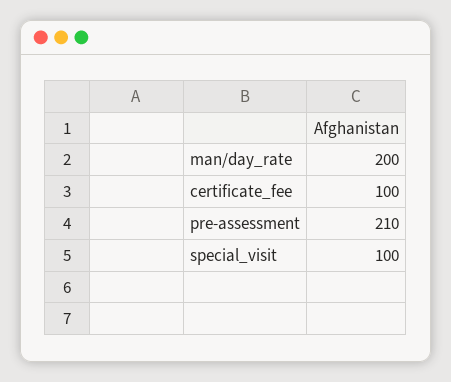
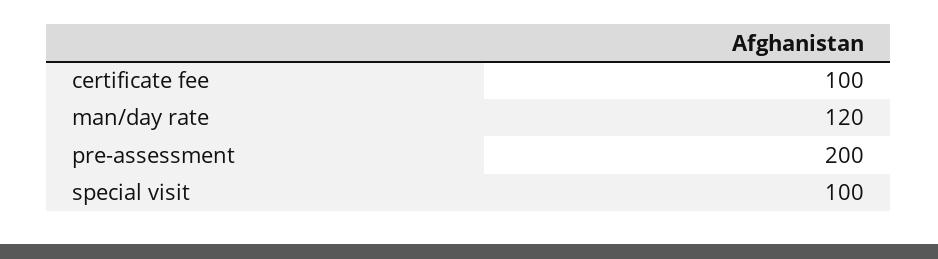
  {
-   "man/day_rate": 200,
+   "man/day_rate": 120,
    "certificate_fee": 100,
-   "pre-assessment": 210,
+   "pre-assessment": 200,
    "special_visit": 100
  }

